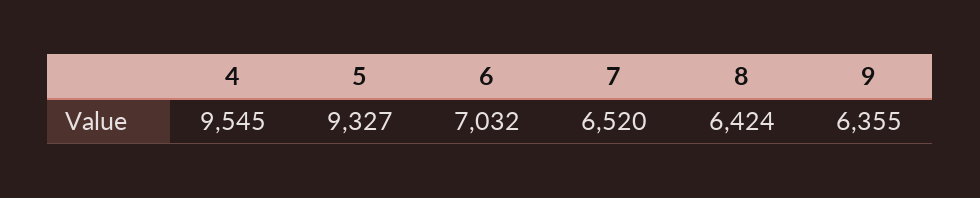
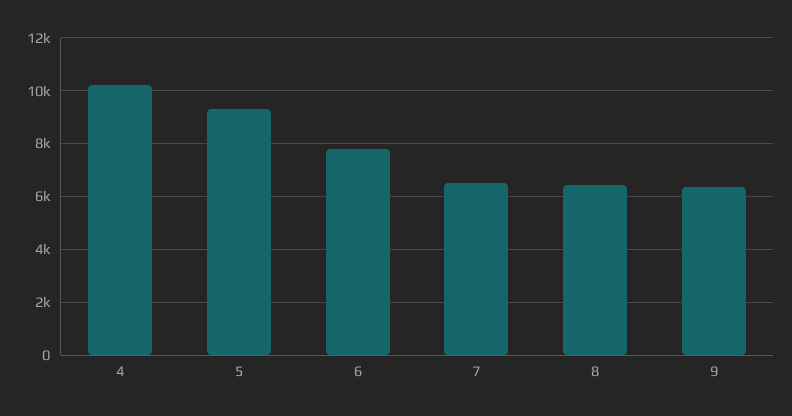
  {
-   "4": 9545,
+   "4": 10250,
    "5": 9327,
-   "6": 7032,
+   "6": 7750,
    "7": 6520,
    "8": 6424,
    "9": 6355
  }

